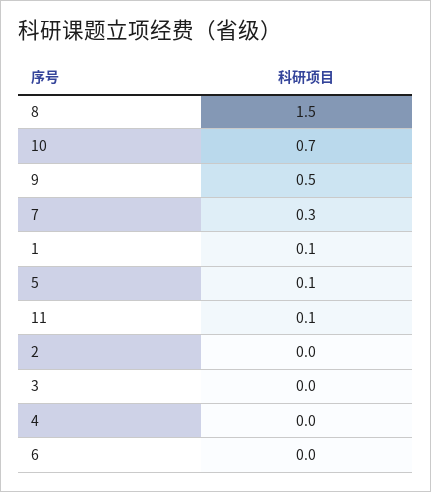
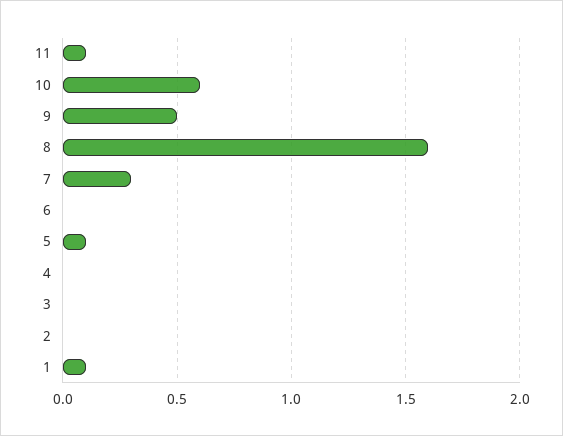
  {
-   "8": 1.5,
+   "8": 1.6,
-   "10": 0.7,
+   "10": 0.6,
    "9": 0.5,
    "7": 0.3,
    "1": 0.1,
    "5": 0.1,
    "11": 0.1,
    "2": 0,
    "3": 0,
    "4": 0,
    "6": 0
  }

